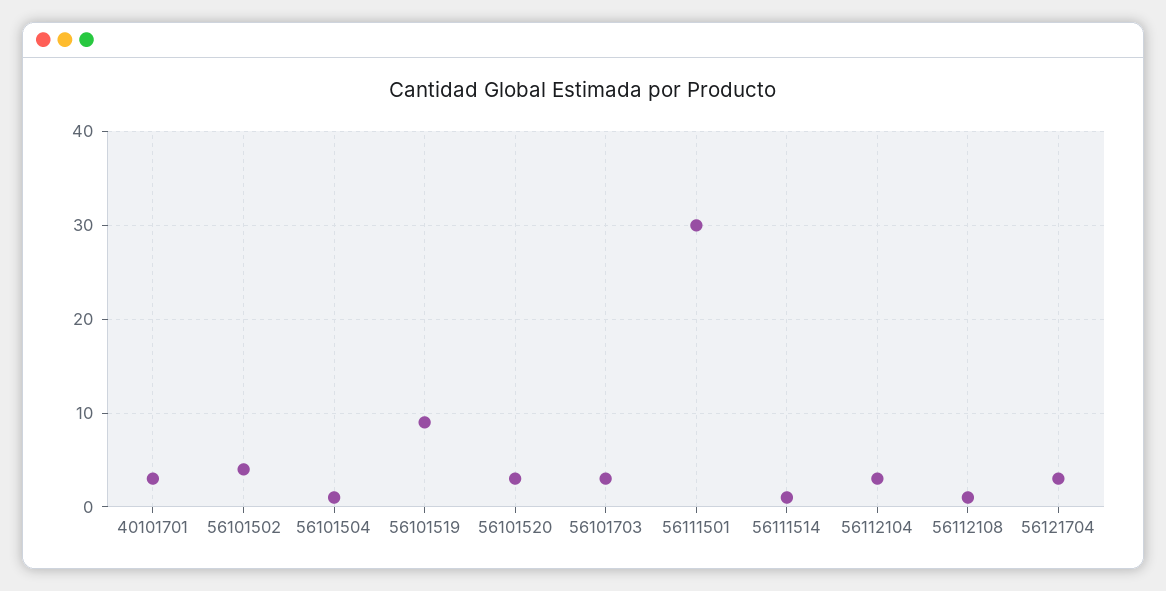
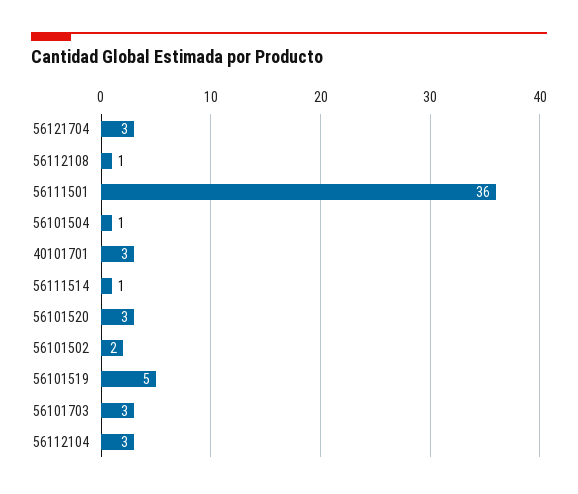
  {
    "40101701": 3,
-   "56101502": 4,
+   "56101502": 2,
    "56101504": 1,
-   "56101519": 9,
+   "56101519": 5,
    "56101520": 3,
    "56101703": 3,
-   "56111501": 30,
+   "56111501": 36,
    "56111514": 1,
    "56112104": 3,
    "56112108": 1,
    "56121704": 3
  }

